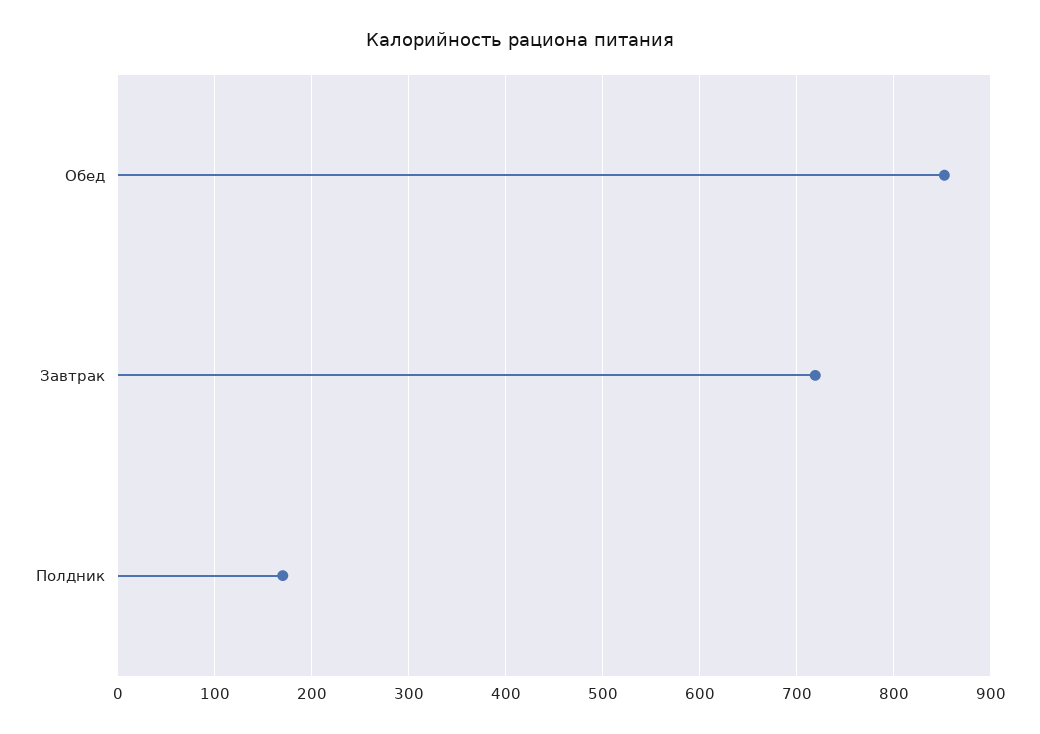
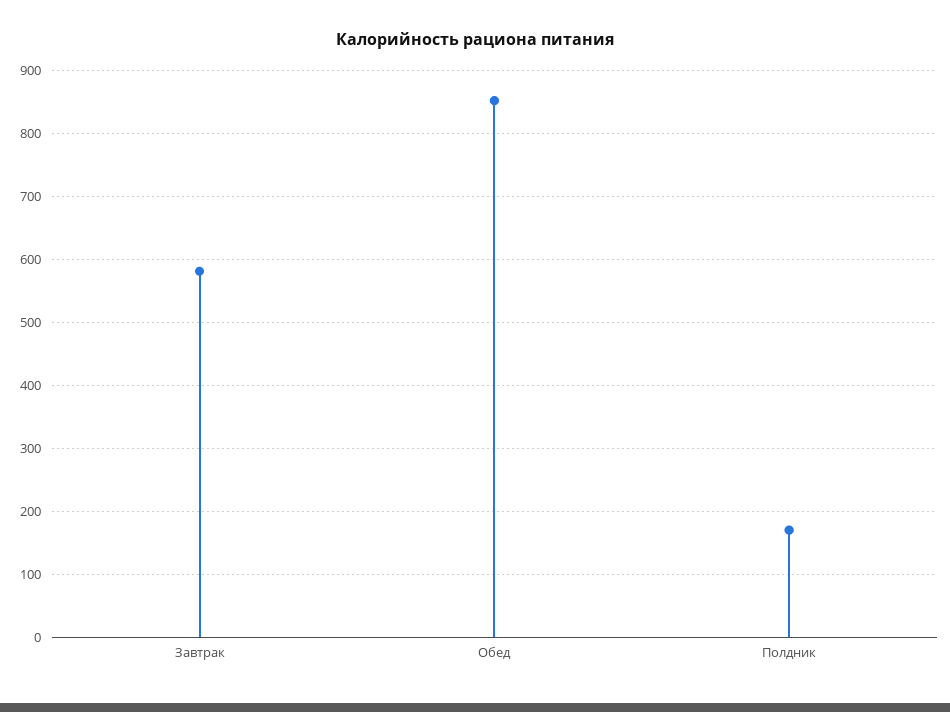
  {
    "Обед": 850,
-   "Завтрак": 720,
+   "Завтрак": 580,
    "Полдник": 170
  }

